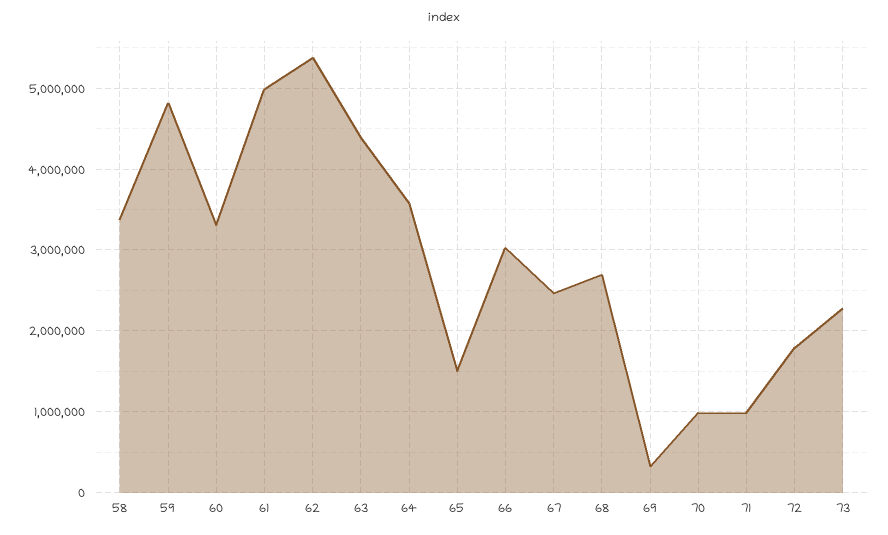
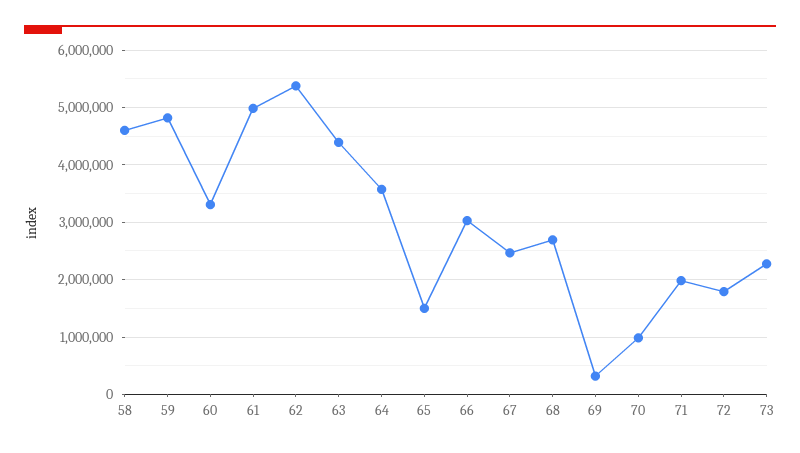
  {
-   "58": 3400000,
+   "58": 4600000,
    "59": 4800000,
    "60": 3300000,
    "61": 5000000,
    "62": 5400000,
    "63": 4400000,
    "64": 3600000,
    "65": 1500000,
    "66": 3000000,
    "67": 2500000,
    "68": 2700000,
    "69": 300000,
    "70": 1000000,
-   "71": 1000000,
+   "71": 2000000,
    "72": 1800000,
    "73": 2300000
  }

